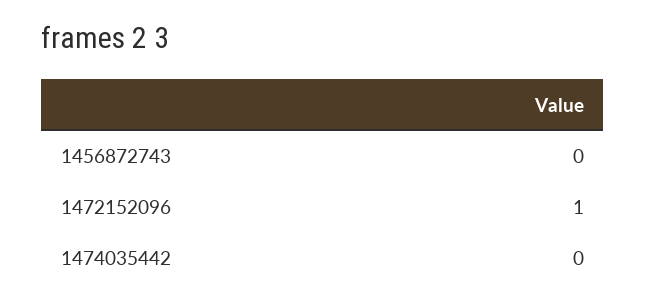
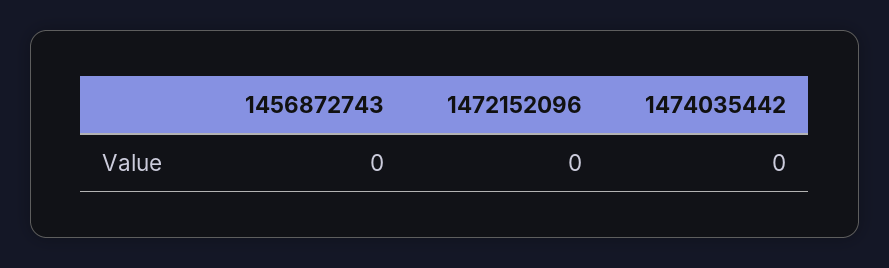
  {
    "1456872743": 0,
-   "1472152096": 1,
+   "1472152096": 0,
    "1474035442": 0
  }

